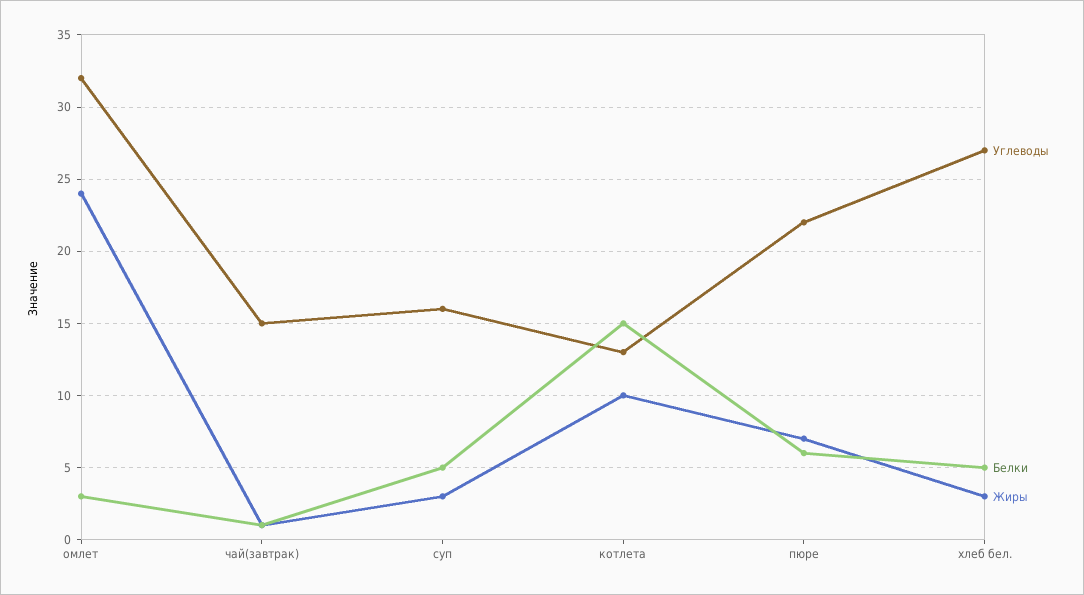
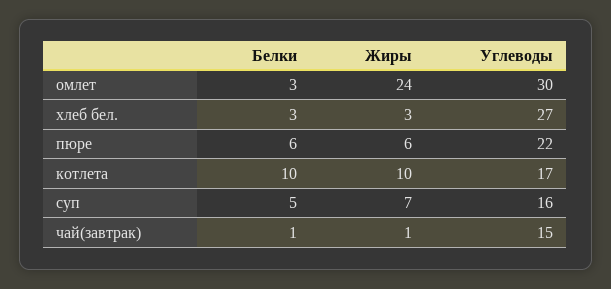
  {
    "Углеводы": {
-     "омлет": 32,
+     "омлет": 30,
      "чай(завтрак)": 15,
      "суп": 16,
-     "котлета": 13,
+     "котлета": 17,
      "пюре": 22,
      "хлеб бел.": 27
    },
    "Белки": {
      "омлет": 3,
      "чай(завтрак)": 1,
      "суп": 5,
-     "котлета": 15,
+     "котлета": 10,
      "пюре": 6,
-     "хлеб бел.": 5
+     "хлеб бел.": 3
    },
    "Жиры": {
      "омлет": 24,
      "чай(завтрак)": 1,
-     "суп": 3,
+     "суп": 7,
      "котлета": 10,
-     "пюре": 7,
+     "пюре": 6,
      "хлеб бел.": 3
    }
  }

